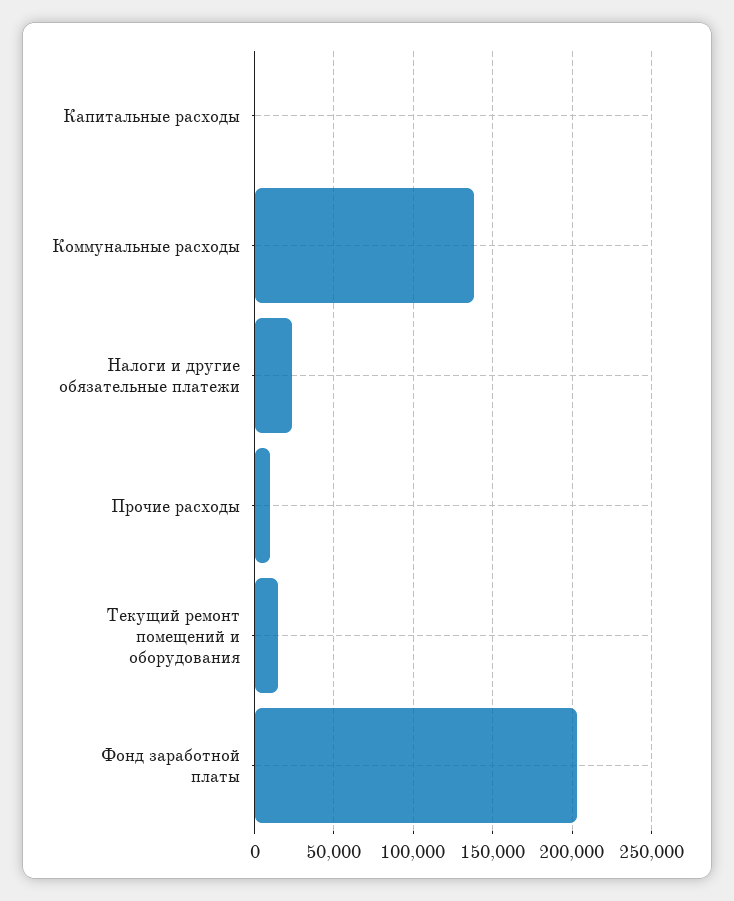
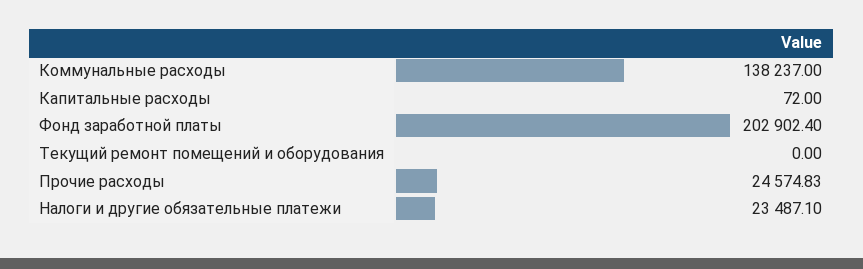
  {
    "Капитальные расходы": 72,
    "Коммунальные расходы": 138237,
    "Налоги и другие обязательные платежи": 23487.1,
-   "Прочие расходы": 10000,
+   "Прочие расходы": 24574.83,
-   "Текущий ремонт помещений и оборудования": 15000,
+   "Текущий ремонт помещений и оборудования": 0,
    "Фонд заработной платы": 202902.4
  }

